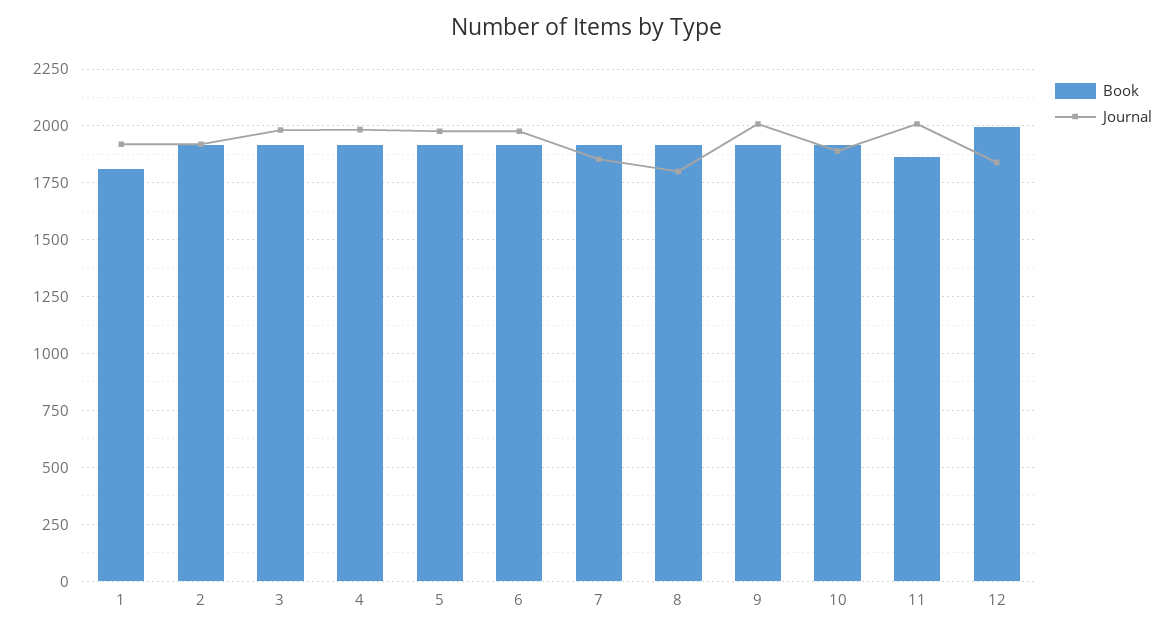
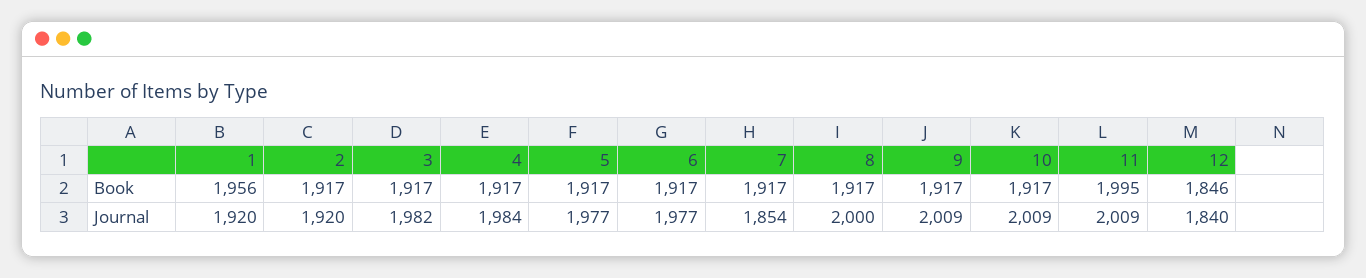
  {
    "Book": {
-     "1": 1800,
+     "1": 1956,
      "2": 1917,
      "3": 1917,
      "4": 1917,
      "5": 1917,
      "6": 1917,
      "7": 1917,
      "8": 1917,
      "9": 1917,
      "10": 1917,
-     "11": 1850,
+     "11": 1995,
-     "12": 2000
+     "12": 1846
    },
    "Journal": {
      "1": 1920,
      "2": 1920,
      "3": 1982,
      "4": 1984,
      "5": 1977,
      "6": 1977,
      "7": 1854,
-     "8": 1800,
+     "8": 2000,
      "9": 2009,
-     "10": 1900,
+     "10": 2009,
      "11": 2009,
      "12": 1840
    }
  }

